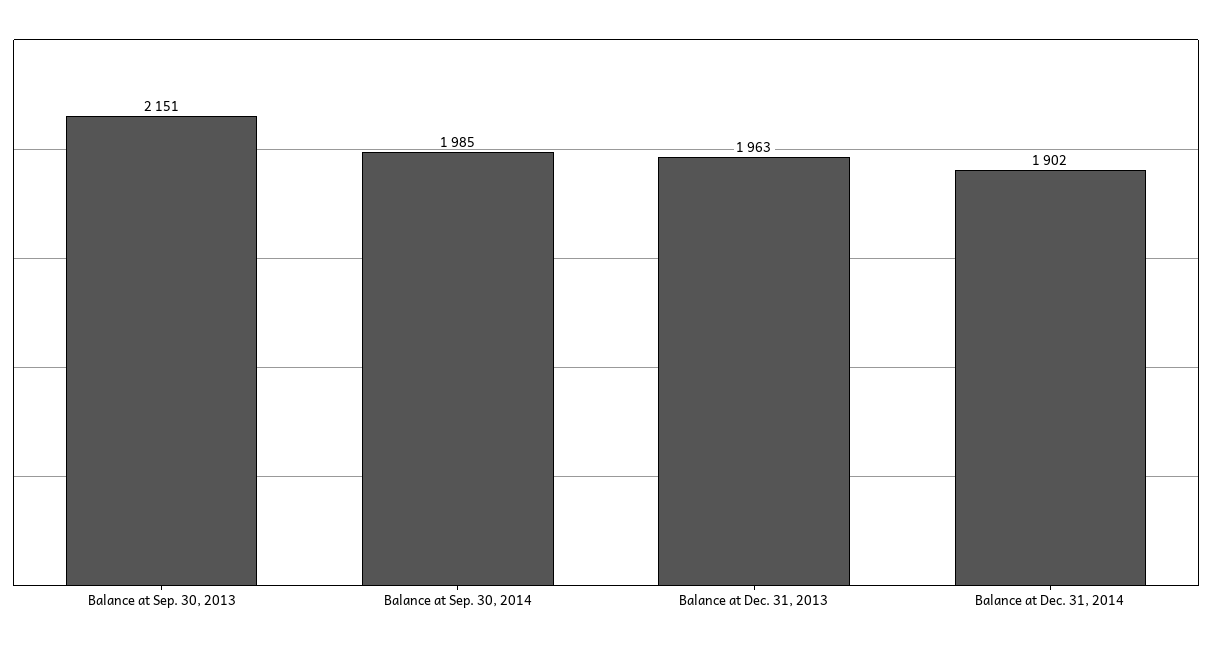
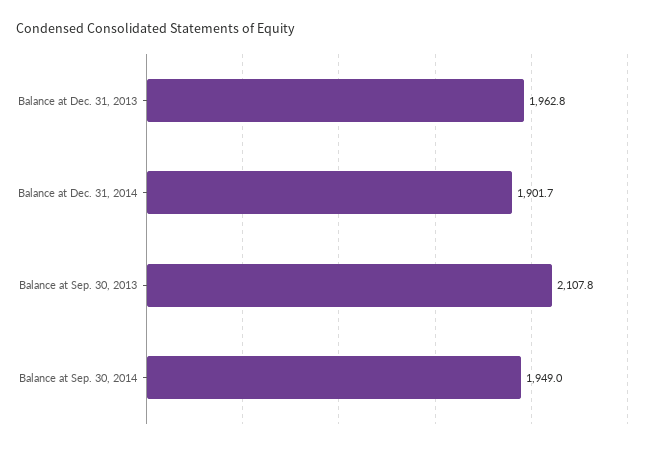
  {
-   "Balance at Sep. 30, 2013": 2151,
+   "Balance at Sep. 30, 2013": 2107.8,
-   "Balance at Sep. 30, 2014": 1985,
+   "Balance at Sep. 30, 2014": 1949,
    "Balance at Dec. 31, 2013": 1962.8,
    "Balance at Dec. 31, 2014": 1901.7
  }

